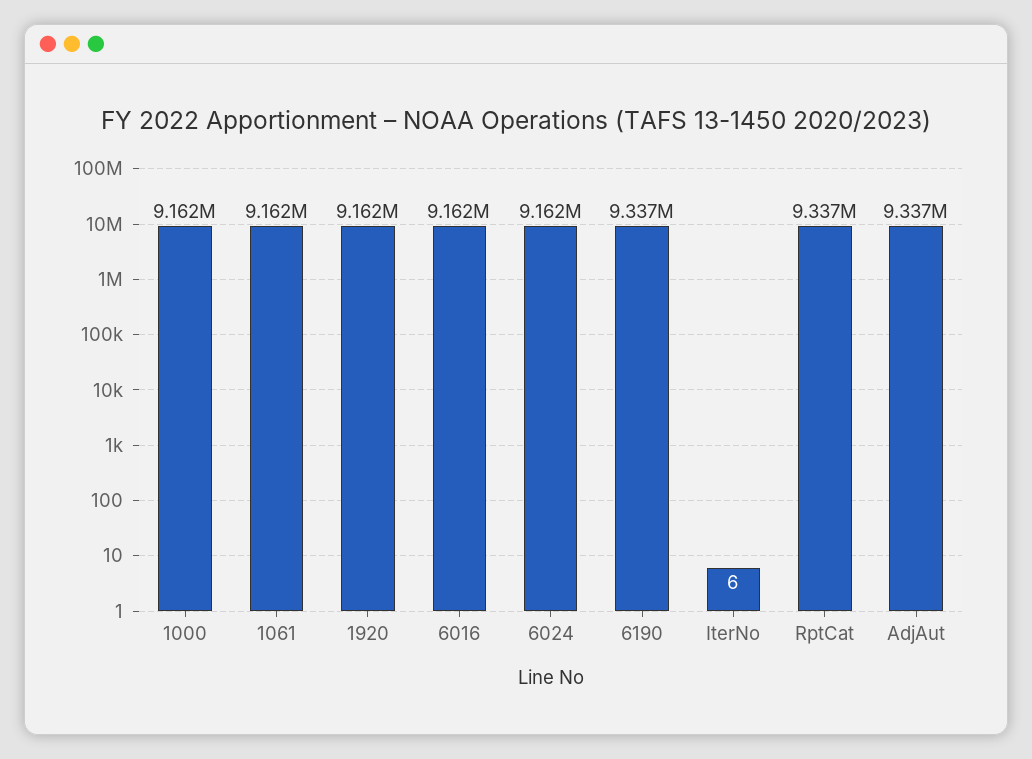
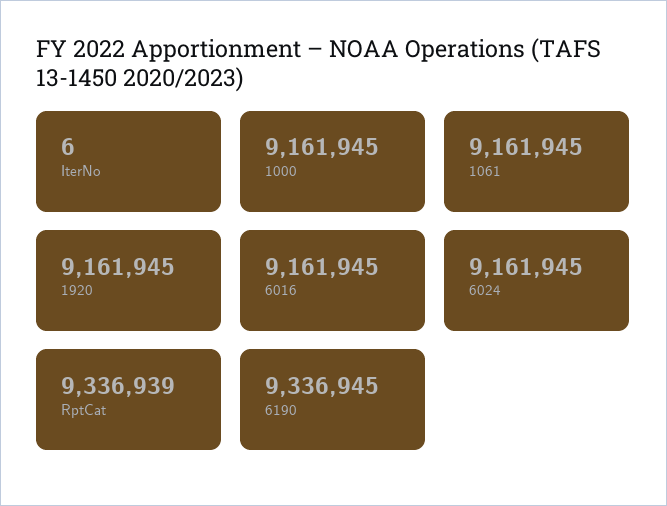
  {
    "1000": 9161945,
    "1061": 9161945,
    "1920": 9161945,
    "6016": 9161945,
    "6024": 9161945,
    "6190": 9336945,
    "IterNo": 6,
-   "RptCat": 9336939,
+   "RptCat": 9336939
-   "AdjAut": 9337000
  }

